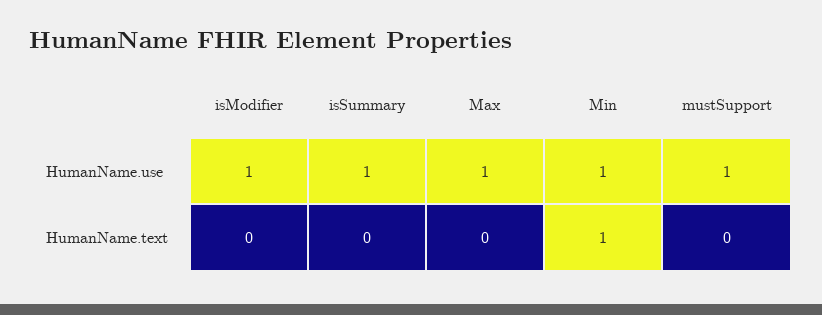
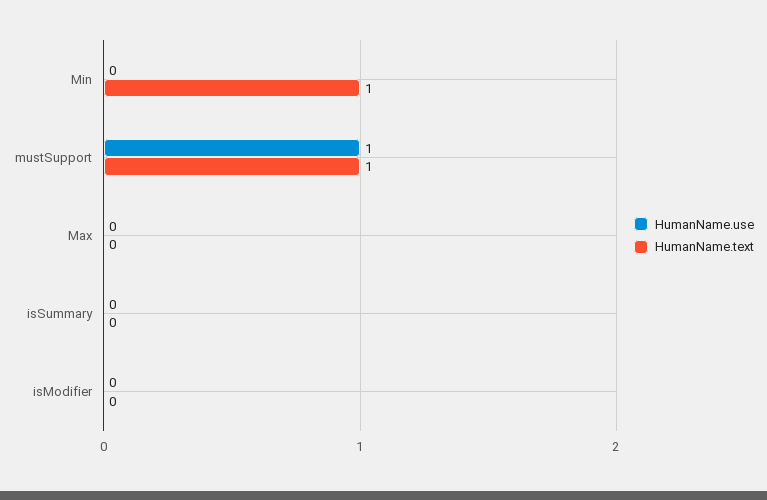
  {
    "HumanName.use": {
-     "isModifier": 1,
+     "isModifier": 0,
-     "isSummary": 1,
+     "isSummary": 0,
-     "Max": 1,
+     "Max": 0,
-     "Min": 1,
+     "Min": 0,
      "mustSupport": 1
    },
    "HumanName.text": {
      "isModifier": 0,
      "isSummary": 0,
      "Max": 0,
      "Min": 1,
-     "mustSupport": 0
+     "mustSupport": 1
    }
  }

